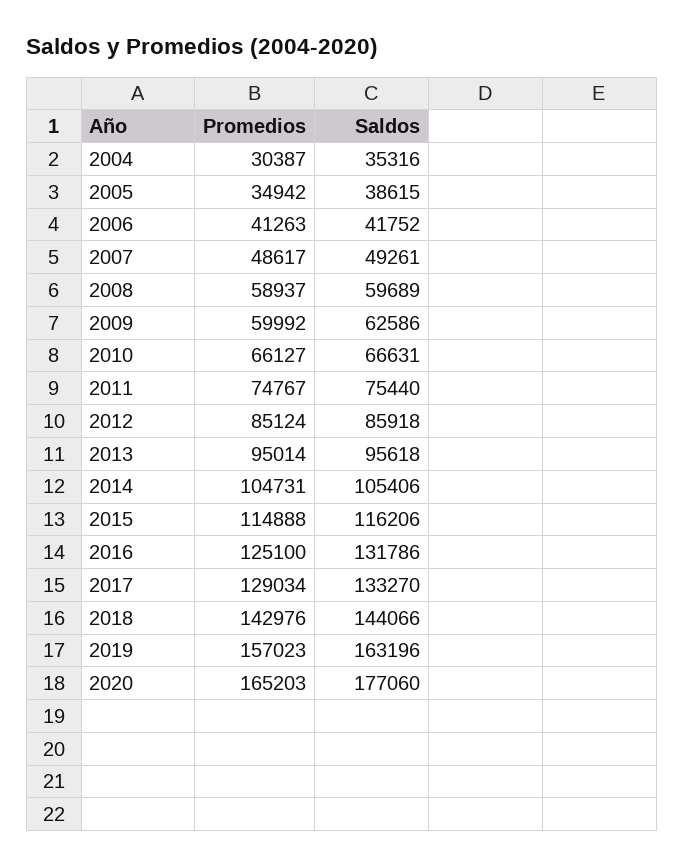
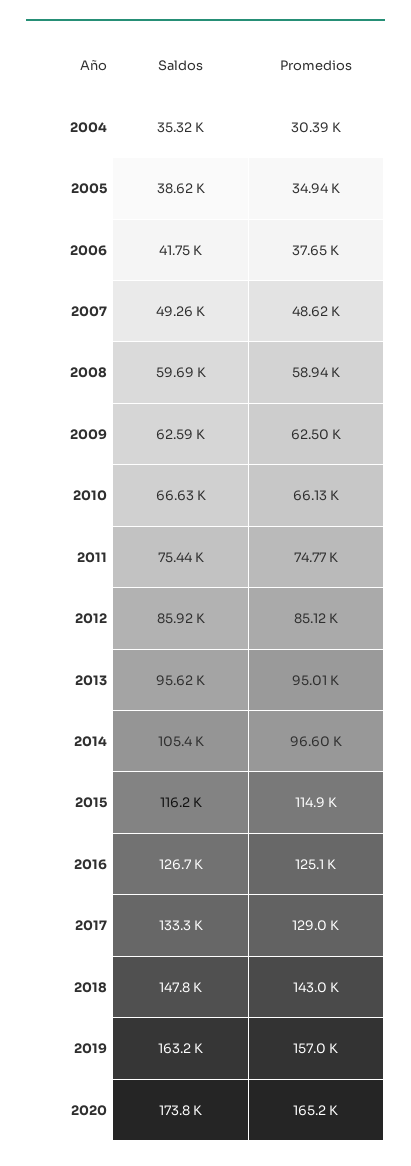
  {
    "Promedios": {
      "2004": 30387,
      "2005": 34942,
-     "2006": 41263,
+     "2006": 37650,
      "2007": 48617,
      "2008": 58937,
-     "2009": 59992,
+     "2009": 62500,
      "2010": 66127,
      "2011": 74767,
      "2012": 85124,
      "2013": 95014,
-     "2014": 104731,
+     "2014": 96600,
      "2015": 114888,
      "2016": 125100,
      "2017": 129034,
      "2018": 142976,
      "2019": 157023,
      "2020": 165203
    },
    "Saldos": {
      "2004": 35316,
      "2005": 38615,
      "2006": 41752,
      "2007": 49261,
      "2008": 59689,
      "2009": 62586,
      "2010": 66631,
      "2011": 75440,
      "2012": 85918,
      "2013": 95618,
      "2014": 105406,
      "2015": 116206,
-     "2016": 131786,
+     "2016": 126700,
      "2017": 133270,
-     "2018": 144066,
+     "2018": 147800,
      "2019": 163196,
-     "2020": 177060
+     "2020": 173800
    }
  }

